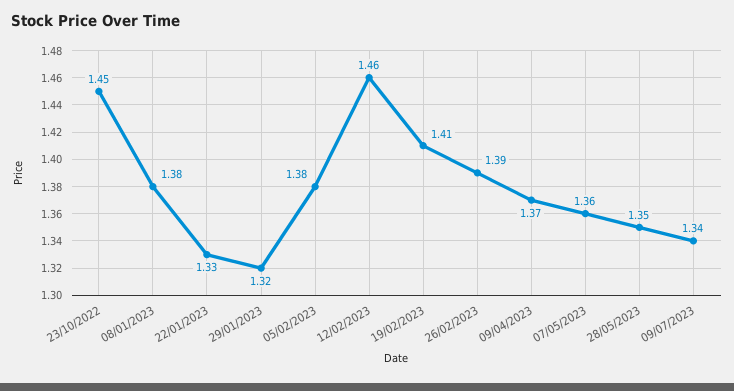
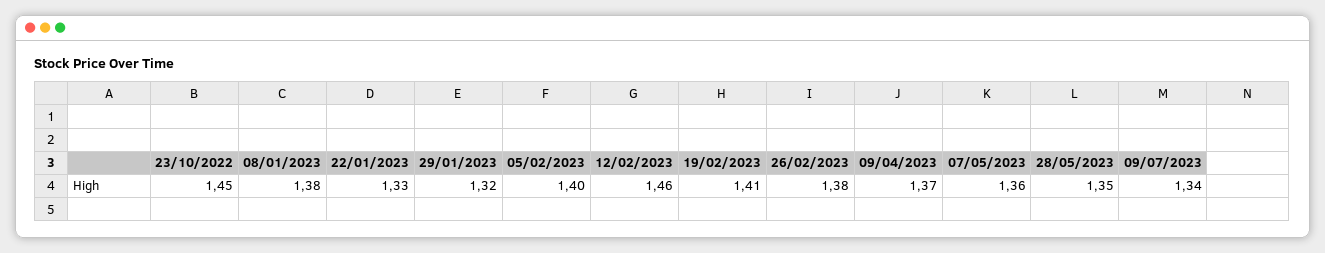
  {
    "23/10/2022": 1.45,
    "08/01/2023": 1.38,
    "22/01/2023": 1.33,
    "29/01/2023": 1.32,
-   "05/02/2023": 1.38,
+   "05/02/2023": 1.4,
    "12/02/2023": 1.46,
    "19/02/2023": 1.41,
-   "26/02/2023": 1.39,
+   "26/02/2023": 1.38,
    "09/04/2023": 1.37,
    "07/05/2023": 1.36,
    "28/05/2023": 1.35,
    "09/07/2023": 1.34
  }

